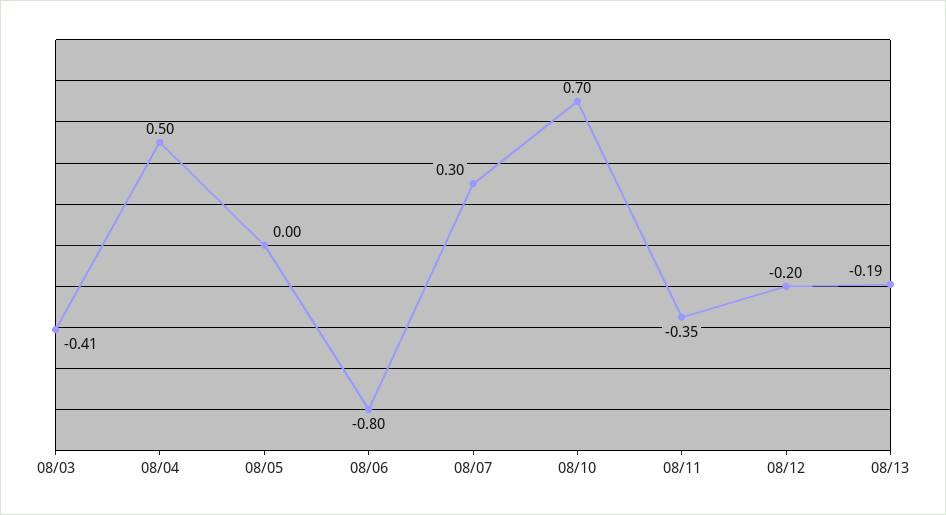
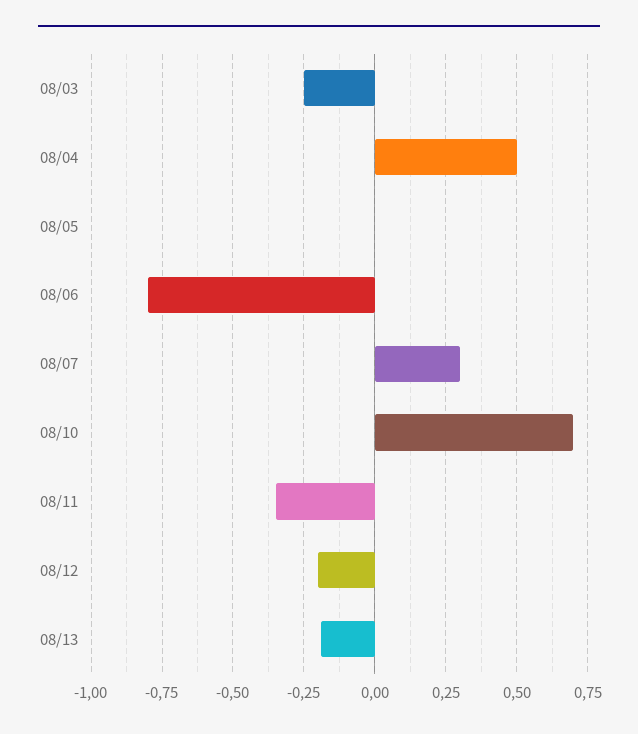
  {
-   "08/03": -0.41,
+   "08/03": -0.25,
    "08/04": 0.5,
    "08/05": 0,
    "08/06": -0.8,
    "08/07": 0.3,
    "08/10": 0.7,
    "08/11": -0.35,
    "08/12": -0.2,
    "08/13": -0.19
  }

